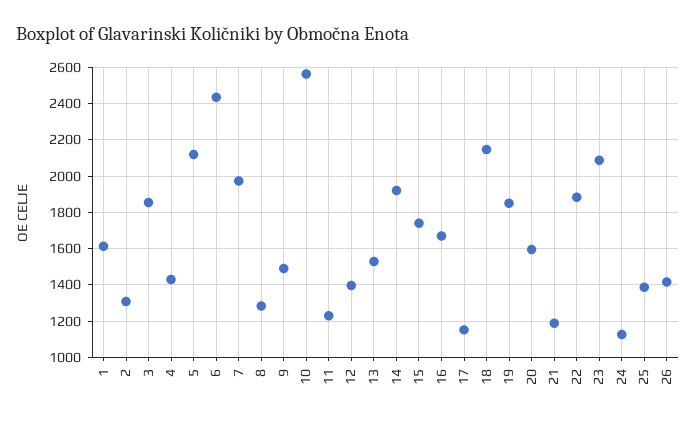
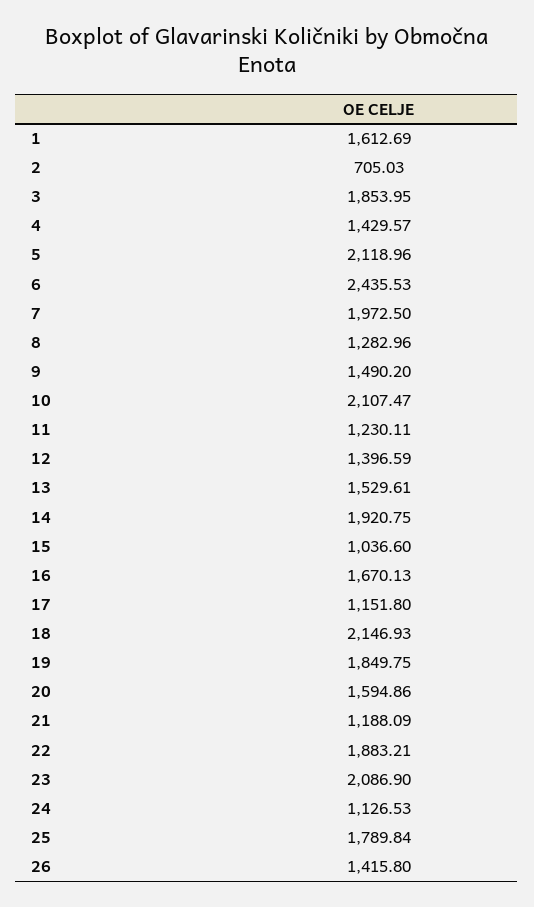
  {
    "1": 1612.69,
-   "2": 1300,
+   "2": 705.03,
    "3": 1853.95,
    "4": 1429.57,
    "5": 2118.96,
    "6": 2435.53,
    "7": 1972.5,
    "8": 1282.96,
    "9": 1490.2,
-   "10": 2550,
+   "10": 2107.47,
    "11": 1230.11,
    "12": 1396.59,
    "13": 1529.61,
    "14": 1920.75,
-   "15": 1750,
+   "15": 1036.6,
    "16": 1670.13,
    "17": 1151.8,
    "18": 2146.93,
    "19": 1849.75,
    "20": 1594.86,
    "21": 1188.09,
    "22": 1883.21,
    "23": 2086.9,
    "24": 1126.53,
-   "25": 1400,
+   "25": 1789.84,
    "26": 1415.8
  }

